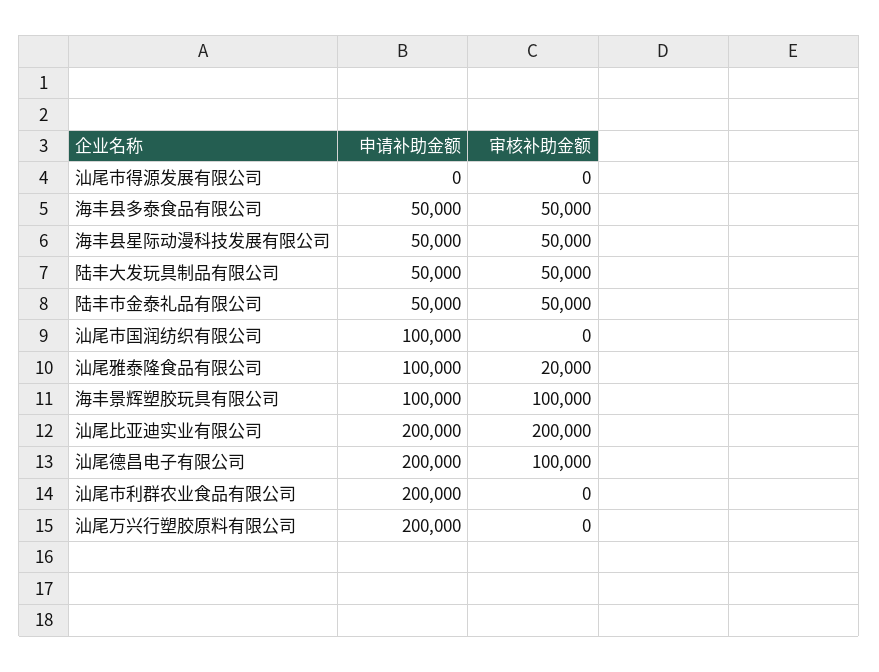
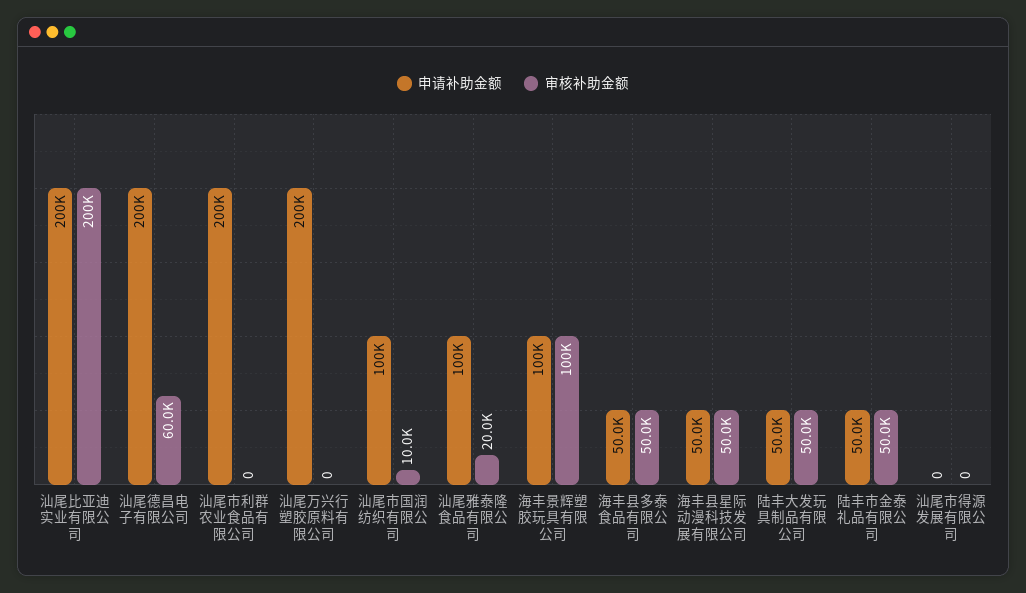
  {
    "申请补助金额": {
      "汕尾市得源发展有限公司": 0,
      "海丰县多泰食品有限公司": 50000,
      "海丰县星际动漫科技发展有限公司": 50000,
      "陆丰大发玩具制品有限公司": 50000,
      "陆丰市金泰礼品有限公司": 50000,
      "汕尾市国润纺织有限公司": 100000,
      "汕尾雅泰隆食品有限公司": 100000,
      "海丰景辉塑胶玩具有限公司": 100000,
      "汕尾比亚迪实业有限公司": 200000,
      "汕尾德昌电子有限公司": 200000,
      "汕尾市利群农业食品有限公司": 200000,
      "汕尾万兴行塑胶原料有限公司": 200000
    },
    "审核补助金额": {
      "汕尾市得源发展有限公司": 0,
      "海丰县多泰食品有限公司": 50000,
      "海丰县星际动漫科技发展有限公司": 50000,
      "陆丰大发玩具制品有限公司": 50000,
      "陆丰市金泰礼品有限公司": 50000,
-     "汕尾市国润纺织有限公司": 0,
+     "汕尾市国润纺织有限公司": 10000,
      "汕尾雅泰隆食品有限公司": 20000,
      "海丰景辉塑胶玩具有限公司": 100000,
      "汕尾比亚迪实业有限公司": 200000,
-     "汕尾德昌电子有限公司": 100000,
+     "汕尾德昌电子有限公司": 60000,
      "汕尾市利群农业食品有限公司": 0,
      "汕尾万兴行塑胶原料有限公司": 0
    }
  }

